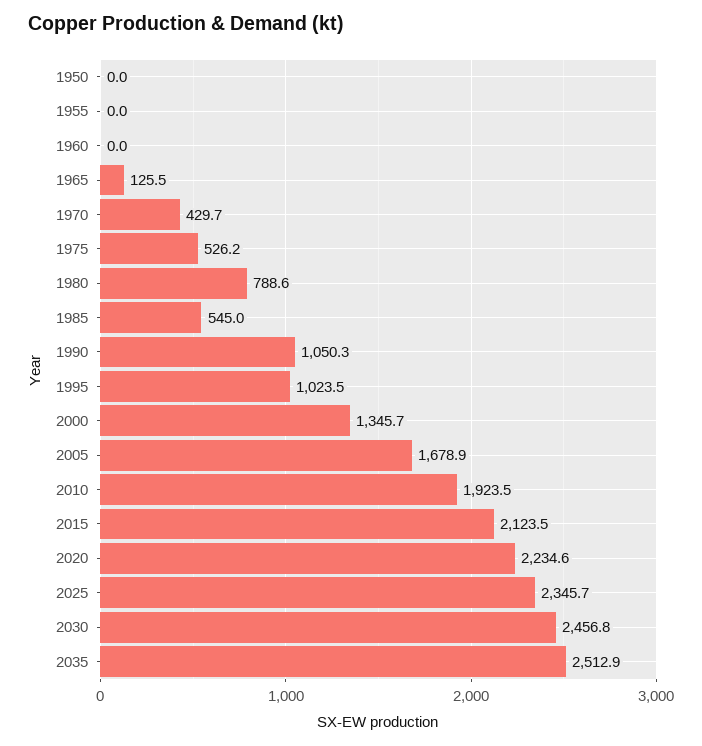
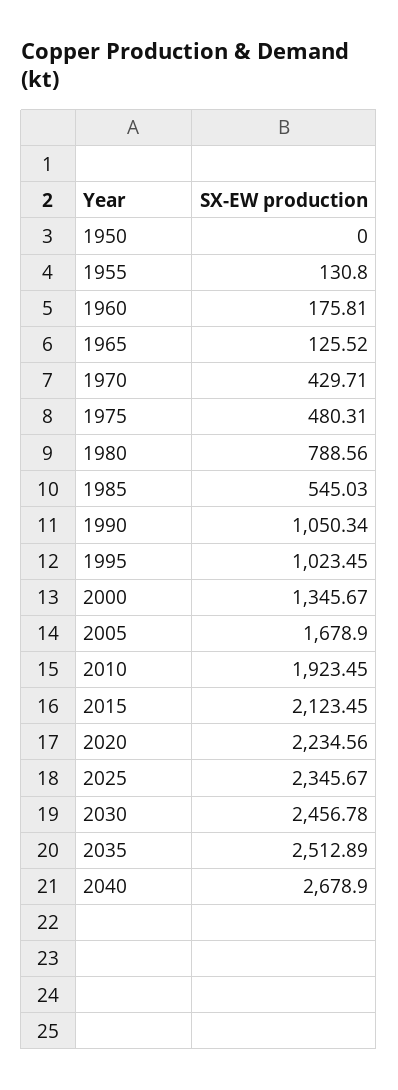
  {
    "1950": 0,
-   "1955": 0,
+   "1955": 130.8,
-   "1960": 0,
+   "1960": 175.81,
    "1965": 125.52,
    "1970": 429.71,
-   "1975": 526.2,
+   "1975": 480.31,
    "1980": 788.56,
    "1985": 545.03,
    "1990": 1050.34,
    "1995": 1023.45,
    "2000": 1345.67,
    "2005": 1678.9,
    "2010": 1923.45,
    "2015": 2123.45,
    "2020": 2234.56,
    "2025": 2345.67,
    "2030": 2456.78,
-   "2035": 2512.89
+   "2035": 2512.89,
+   "2040": 2678.9
  }

